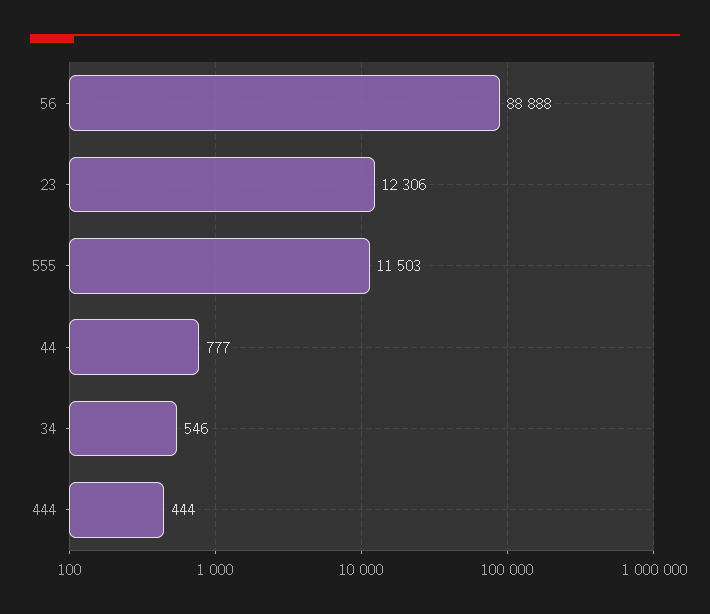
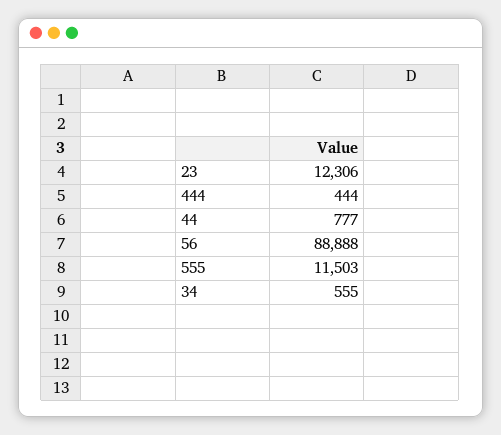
  {
    "56": 88888,
    "23": 12306,
    "555": 11503,
    "44": 777,
-   "34": 546,
+   "34": 555,
    "444": 444
  }

